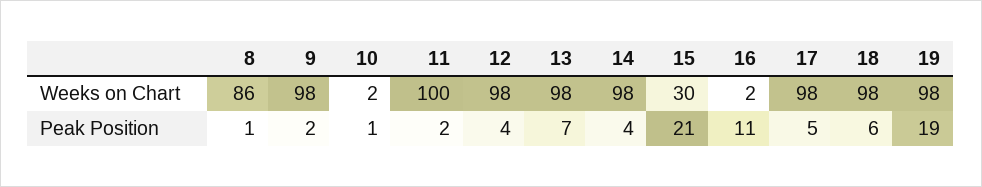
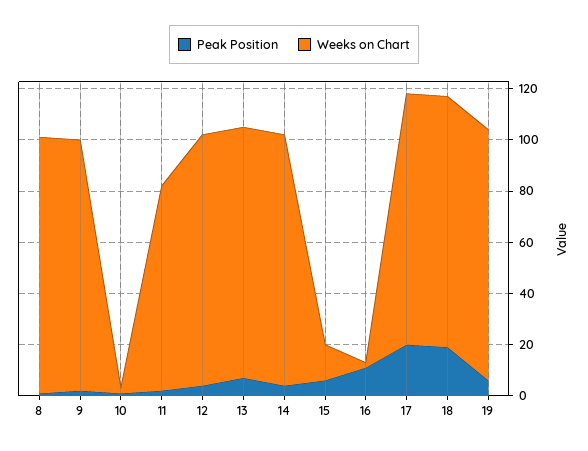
  {
    "Weeks on Chart": {
-     "8": 86,
+     "8": 100,
      "9": 98,
      "10": 2,
-     "11": 100,
+     "11": 80,
      "12": 98,
      "13": 98,
      "14": 98,
-     "15": 30,
+     "15": 15,
      "16": 2,
      "17": 98,
      "18": 98,
      "19": 98
    },
    "Peak Position": {
      "8": 1,
      "9": 2,
      "10": 1,
      "11": 2,
      "12": 4,
      "13": 7,
      "14": 4,
-     "15": 21,
+     "15": 5,
      "16": 11,
-     "17": 5,
+     "17": 20,
-     "18": 6,
+     "18": 20,
-     "19": 19
+     "19": 5
    }
  }

